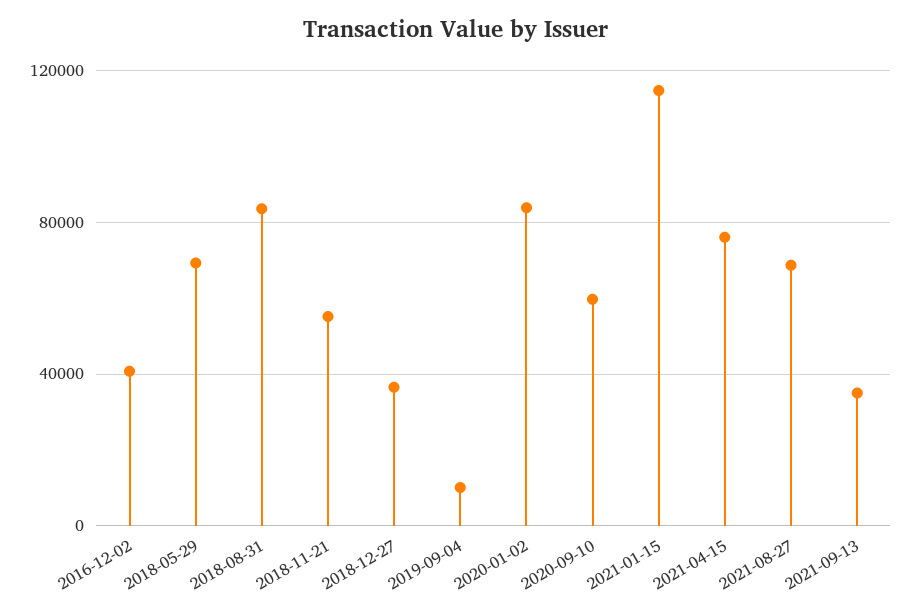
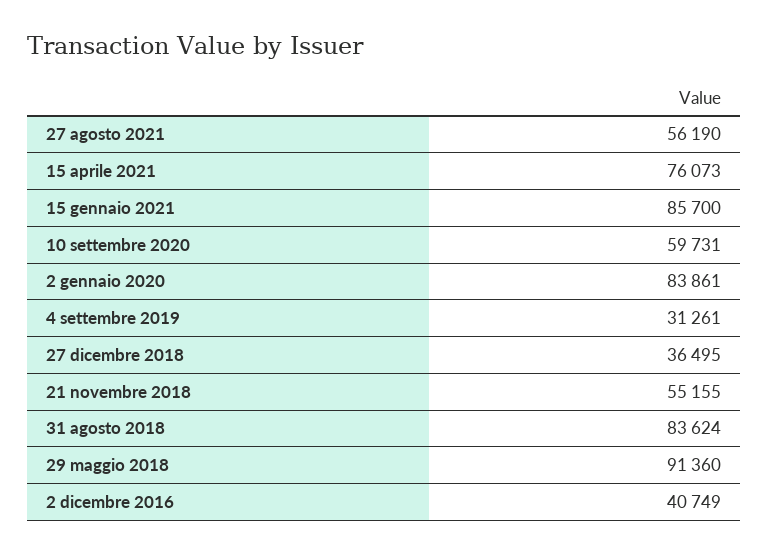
  {
    "2016-12-02": 40749,
-   "2018-05-29": 70000,
+   "2018-05-29": 91360,
    "2018-08-31": 83624,
    "2018-11-21": 55155,
    "2018-12-27": 36495,
-   "2019-09-04": 10000,
+   "2019-09-04": 31261,
    "2020-01-02": 83861,
    "2020-09-10": 59731,
-   "2021-01-15": 115000,
+   "2021-01-15": 85700,
    "2021-04-15": 76073,
-   "2021-08-27": 70000,
+   "2021-08-27": 56190
-   "2021-09-13": 35000
  }

